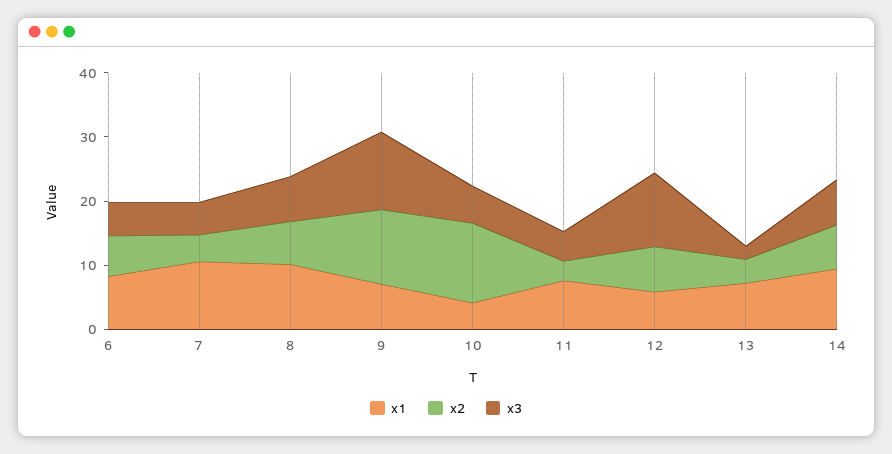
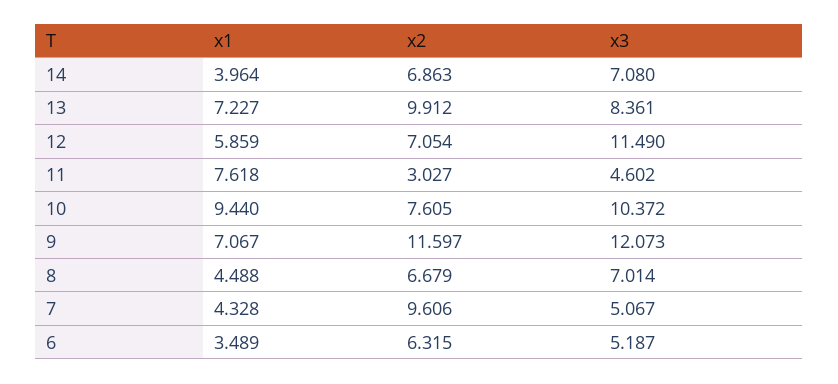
  {
    "x1": {
-     "6": 8,
+     "6": 3.489,
-     "7": 10,
+     "7": 4.328,
-     "8": 10,
+     "8": 4.488,
      "9": 7.067,
-     "10": 4,
+     "10": 9.44,
      "11": 7.618,
      "12": 5.859,
      "13": 7.227,
-     "14": 10
+     "14": 3.964
    },
    "x2": {
      "6": 6.315,
-     "7": 4,
+     "7": 9.606,
      "8": 6.679,
      "9": 11.597,
-     "10": 12,
+     "10": 7.605,
      "11": 3.027,
      "12": 7.054,
-     "13": 4,
+     "13": 9.912,
      "14": 6.863
    },
    "x3": {
      "6": 5.187,
      "7": 5.067,
      "8": 7.014,
      "9": 12.073,
-     "10": 6,
+     "10": 10.372,
      "11": 4.602,
      "12": 11.49,
-     "13": 2,
+     "13": 8.361,
      "14": 7.08
    }
  }

